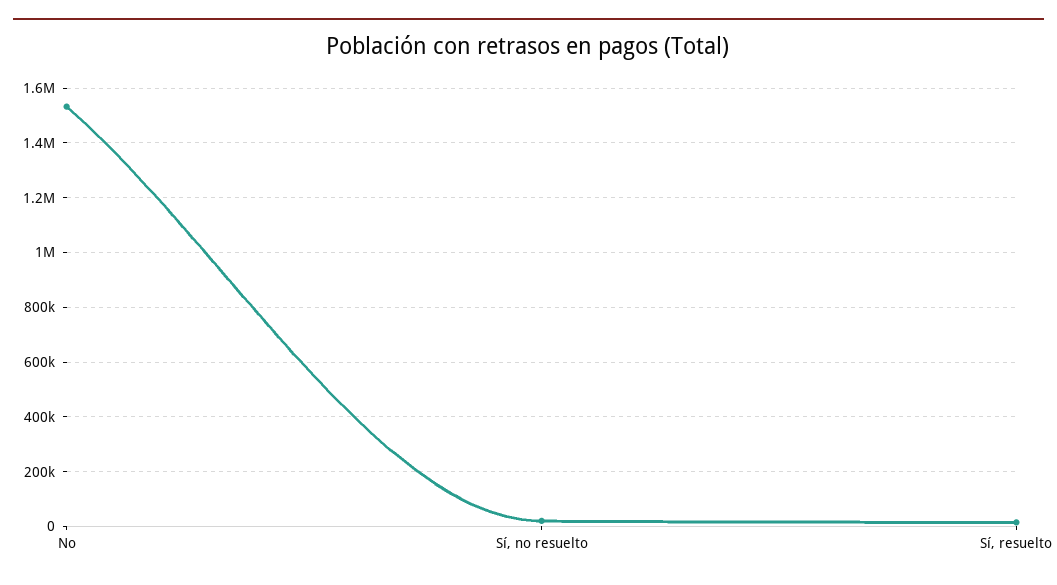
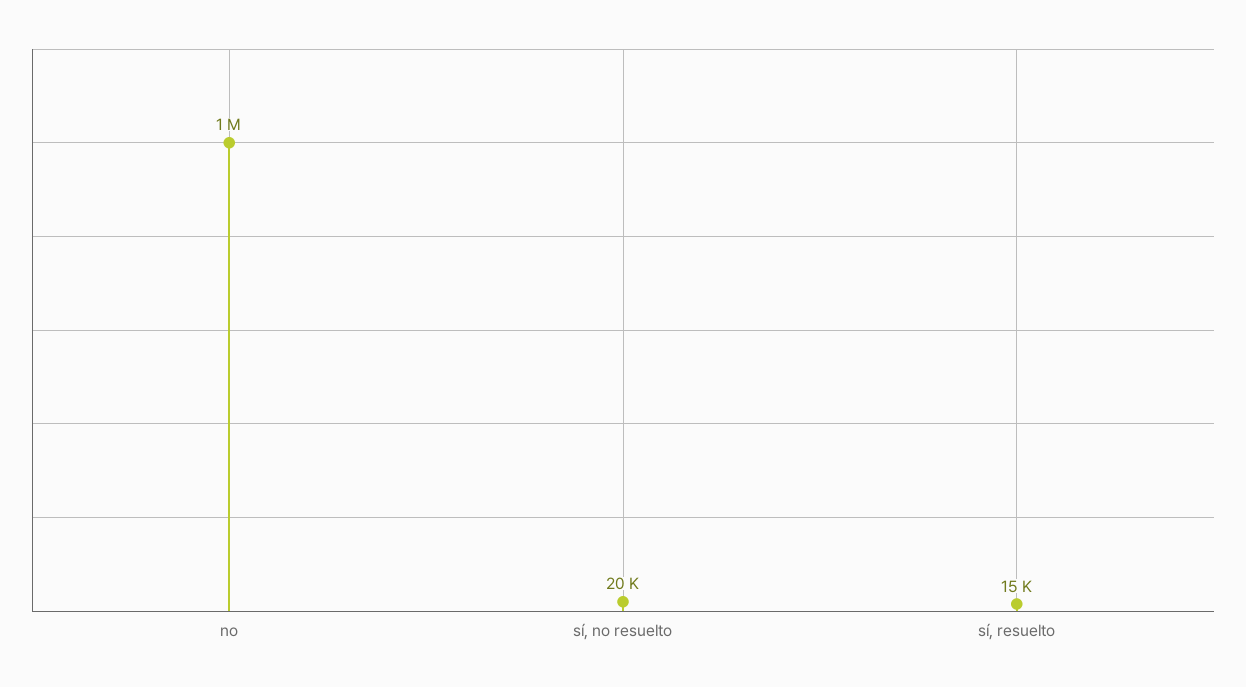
  {
-   "No": 1525000,
+   "No": 1000000,
    "Sí, no resuelto": 20000,
    "Sí, resuelto": 15000
  }

